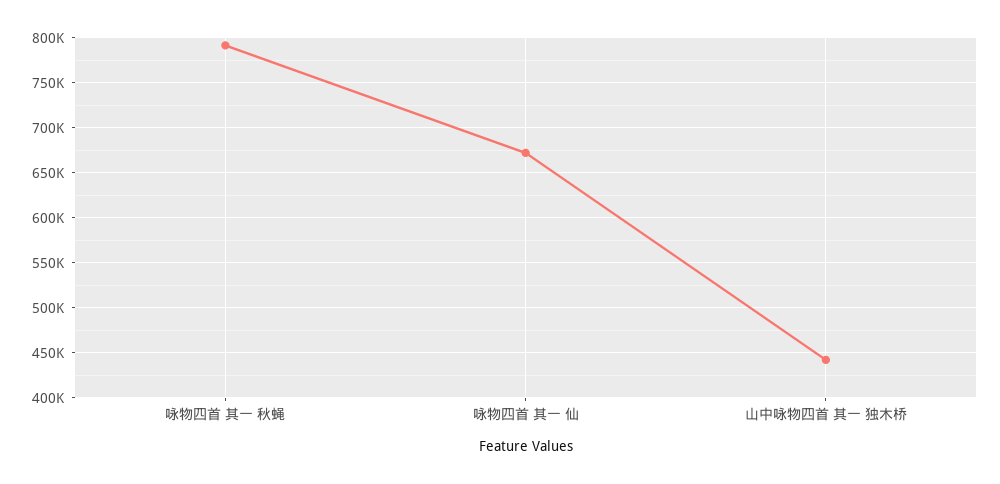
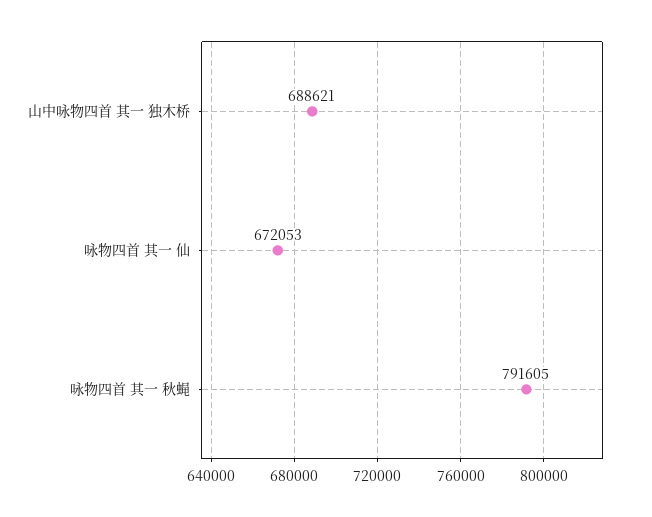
  {
    "咏物四首 其一 秋蝇": 791605,
    "咏物四首 其一 仙": 672053,
-   "山中咏物四首 其一 独木桥": 440000
+   "山中咏物四首 其一 独木桥": 688621
  }

